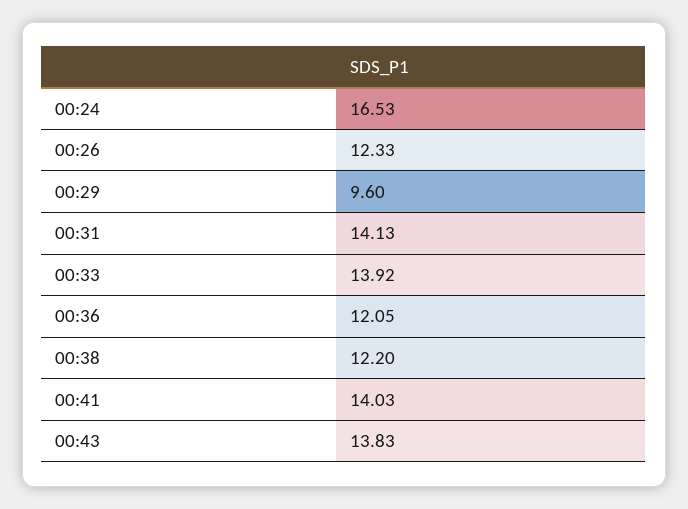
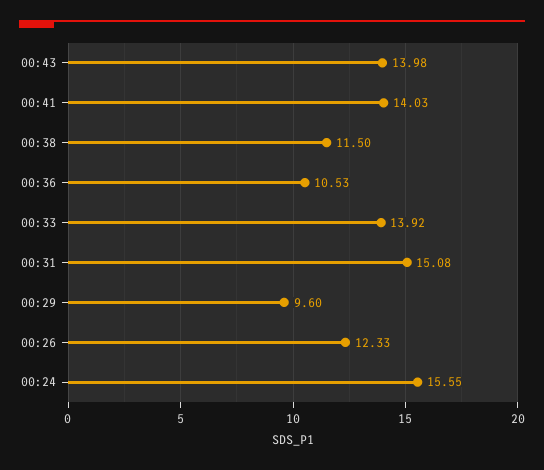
  {
-   "00:24": 16.53,
+   "00:24": 15.55,
    "00:26": 12.33,
    "00:29": 9.6,
-   "00:31": 14.13,
+   "00:31": 15.08,
    "00:33": 13.92,
-   "00:36": 12.05,
+   "00:36": 10.53,
-   "00:38": 12.2,
+   "00:38": 11.5,
    "00:41": 14.03,
-   "00:43": 13.83
+   "00:43": 13.98
  }

